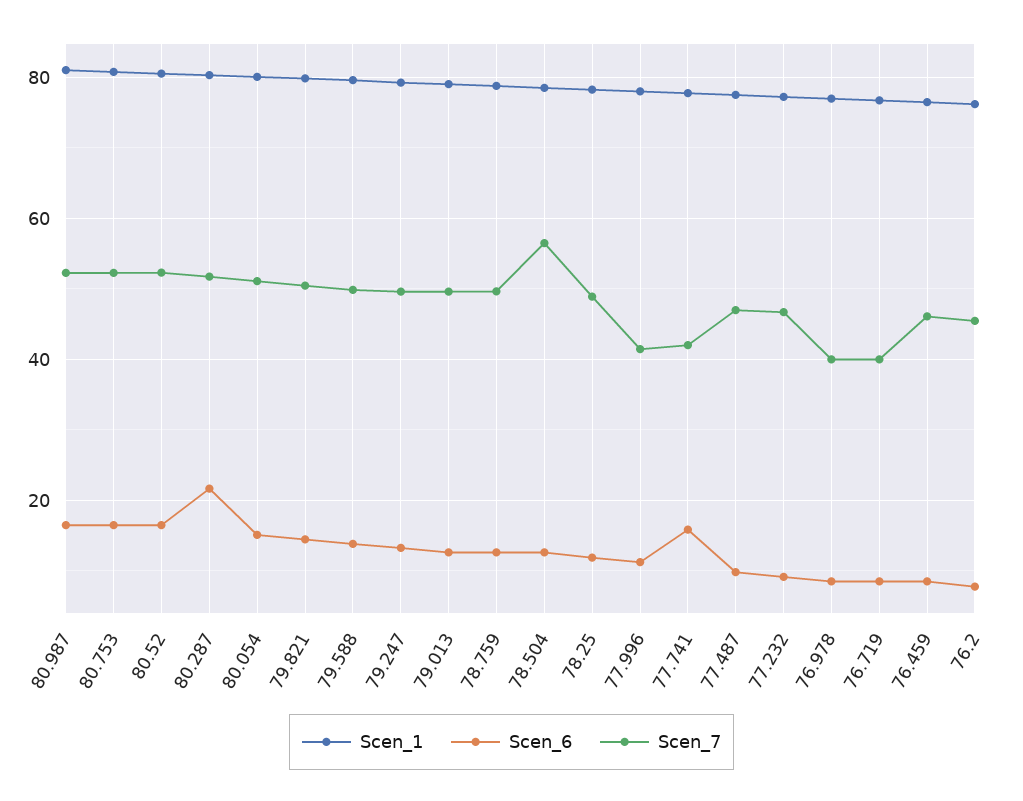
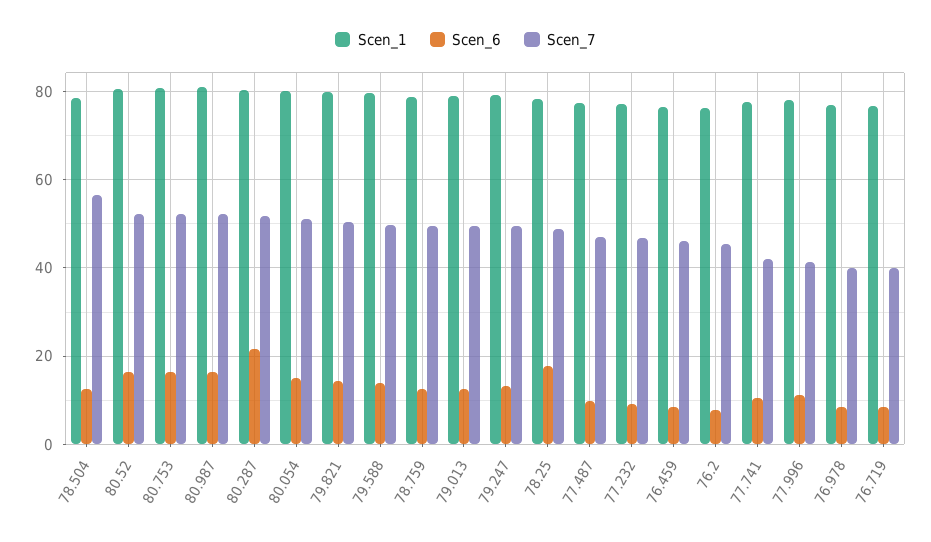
  {
    "Scen_1": {
      "80.987": 80,
      "80.753": 80,
      "80.52": 80,
      "80.287": 80,
      "80.054": 80,
      "79.821": 80,
      "79.588": 80,
      "79.247": 80,
      "79.013": 80,
      "78.759": 78,
      "78.504": 78,
      "78.25": 78,
      "77.996": 78,
      "77.741": 78,
      "77.487": 78,
      "77.232": 78,
      "76.978": 76,
      "76.719": 76,
      "76.459": 76,
      "76.2": 76
    },
    "Scen_6": {
      "80.987": 16,
      "80.753": 16,
      "80.52": 16,
      "80.287": 22,
      "80.054": 16,
      "79.821": 14,
      "79.588": 14,
      "79.247": 14,
      "79.013": 12,
      "78.759": 12,
      "78.504": 12,
-     "78.25": 12,
+     "78.25": 18,
      "77.996": 12,
-     "77.741": 16,
+     "77.741": 10,
      "77.487": 10,
      "77.232": 10,
      "76.978": 8,
      "76.719": 8,
      "76.459": 8,
      "76.2": 8
    },
    "Scen_7": {
      "80.987": 52,
      "80.753": 52,
      "80.52": 52,
      "80.287": 52,
      "80.054": 52,
      "79.821": 50,
      "79.588": 50,
      "79.247": 50,
      "79.013": 50,
      "78.759": 50,
      "78.504": 56,
      "78.25": 48,
      "77.996": 42,
      "77.741": 42,
      "77.487": 46,
      "77.232": 46,
      "76.978": 40,
      "76.719": 40,
      "76.459": 46,
      "76.2": 46
    }
  }

